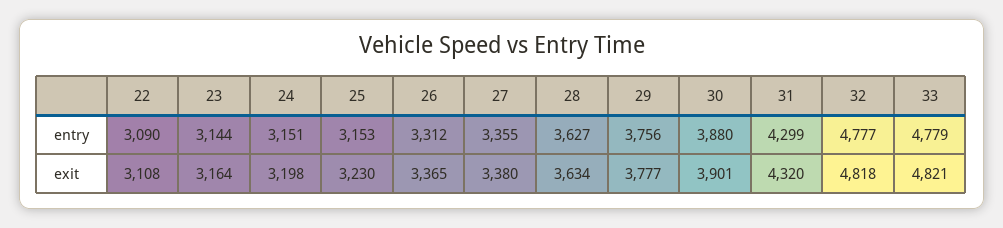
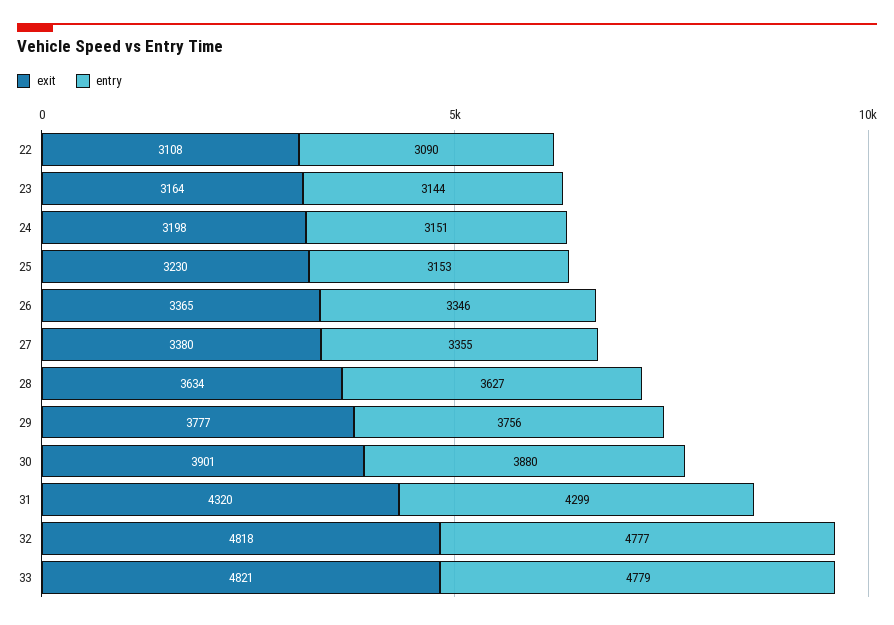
  {
    "entry": {
      "22": 3090,
      "23": 3144,
      "24": 3151,
      "25": 3153,
-     "26": 3312,
+     "26": 3346,
      "27": 3355,
      "28": 3627,
      "29": 3756,
      "30": 3880,
      "31": 4299,
      "32": 4777,
      "33": 4779
    },
    "exit": {
      "22": 3108,
      "23": 3164,
      "24": 3198,
      "25": 3230,
      "26": 3365,
      "27": 3380,
      "28": 3634,
      "29": 3777,
      "30": 3901,
      "31": 4320,
      "32": 4818,
      "33": 4821
    }
  }

